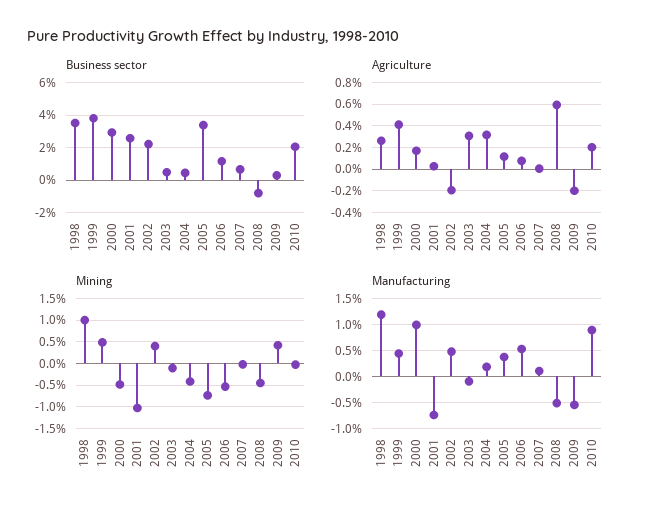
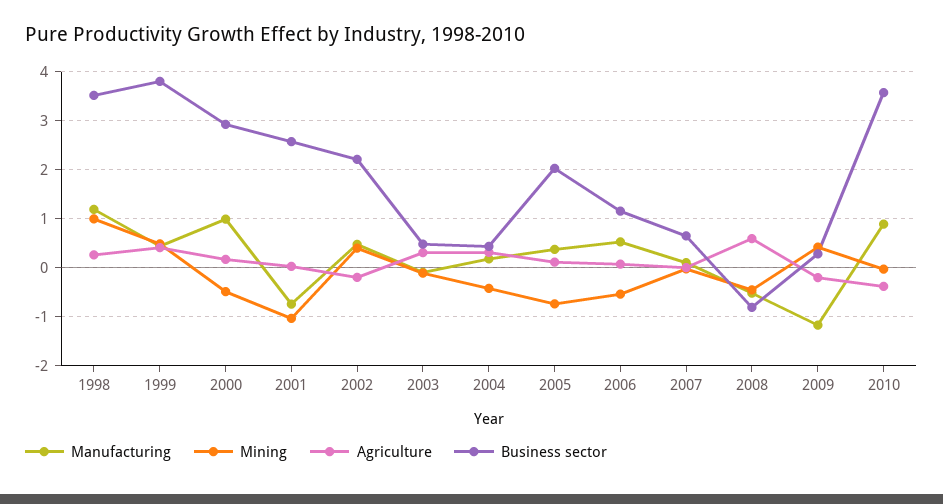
  {
    "Business sector": {
      "1998": 3.6,
      "1999": 3.8,
      "2000": 3,
      "2001": 2.6,
      "2002": 2.2,
      "2003": 0.4,
      "2004": 0.4,
-     "2005": 3.5,
+     "2005": 2,
      "2006": 1.2,
      "2007": 0.6,
      "2008": -0.8,
      "2009": 0.2,
-     "2010": 2
+     "2010": 3.6
    },
    "Agriculture": {
      "1998": 0.3,
      "1999": 0.4,
      "2000": 0.2,
      "2001": 0,
      "2002": -0.2,
      "2003": 0.3,
      "2004": 0.3,
      "2005": 0.1,
      "2006": 0.1,
      "2007": 0,
      "2008": 0.6,
      "2009": -0.2,
-     "2010": 0.2
+     "2010": -0.4
    },
    "Mining": {
      "1998": 1,
      "1999": 0.4,
      "2000": -0.4,
      "2001": -1,
      "2002": 0.4,
      "2003": -0.2,
      "2004": -0.4,
      "2005": -0.8,
      "2006": -0.6,
      "2007": 0,
      "2008": -0.4,
      "2009": 0.4,
      "2010": 0
    },
    "Manufacturing": {
      "1998": 1.2,
      "1999": 0.4,
      "2000": 1,
      "2001": -0.8,
      "2002": 0.4,
      "2003": 0,
      "2004": 0.2,
      "2005": 0.4,
      "2006": 0.6,
      "2007": 0.2,
      "2008": -0.6,
-     "2009": -0.5,
+     "2009": -1.2,
      "2010": 0.8
    }
  }

